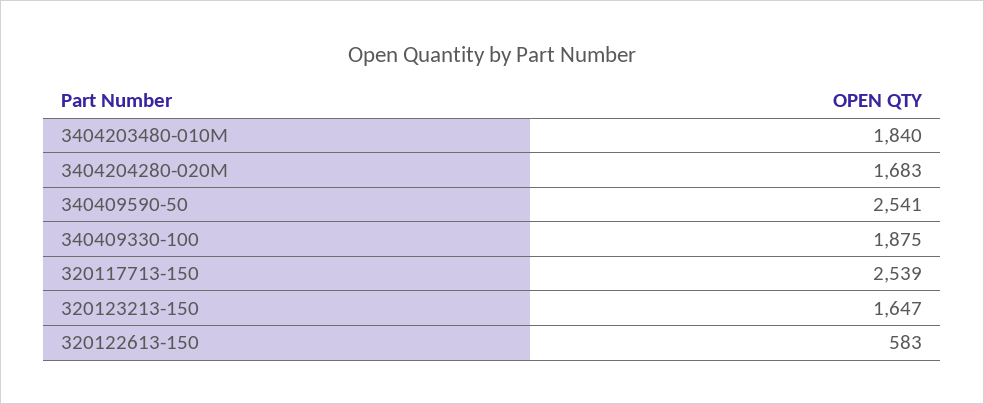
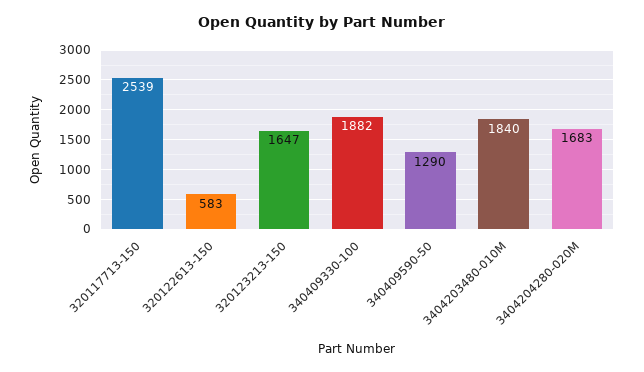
  {
    "3404203480-010M": 1840,
    "3404204280-020M": 1683,
-   "340409590-50": 2541,
+   "340409590-50": 1290,
-   "340409330-100": 1875,
+   "340409330-100": 1882,
    "320117713-150": 2539,
    "320123213-150": 1647,
    "320122613-150": 583
  }

